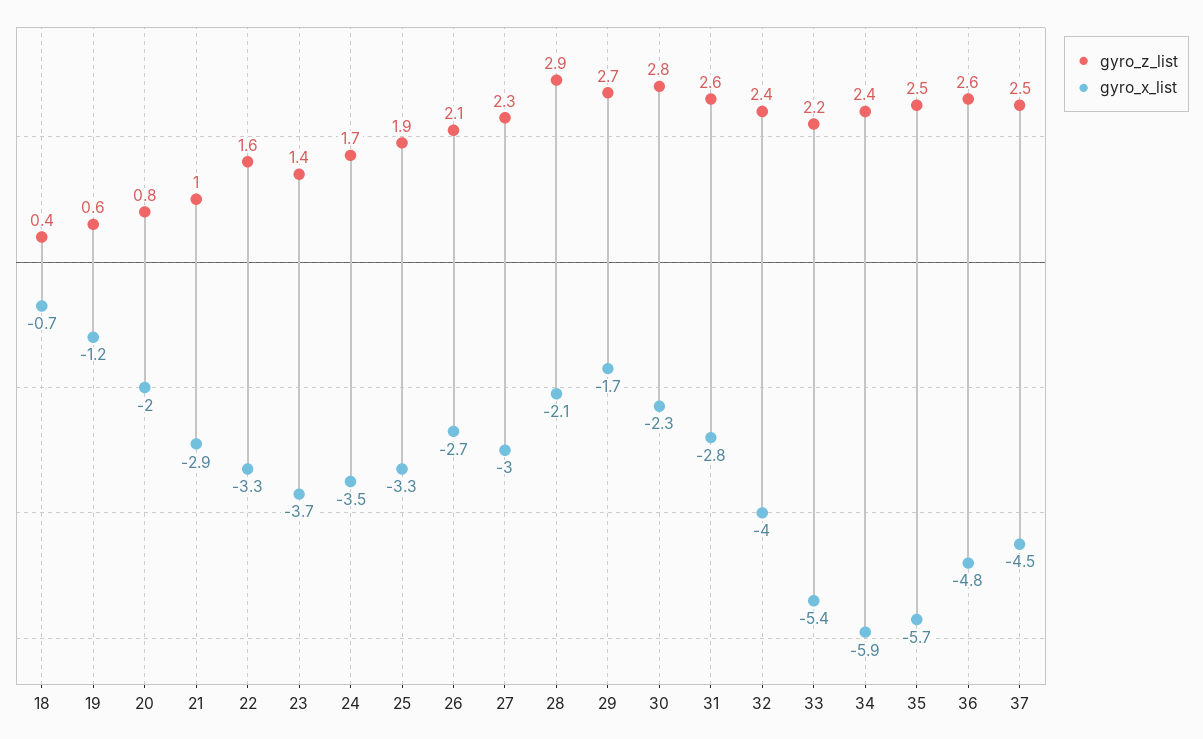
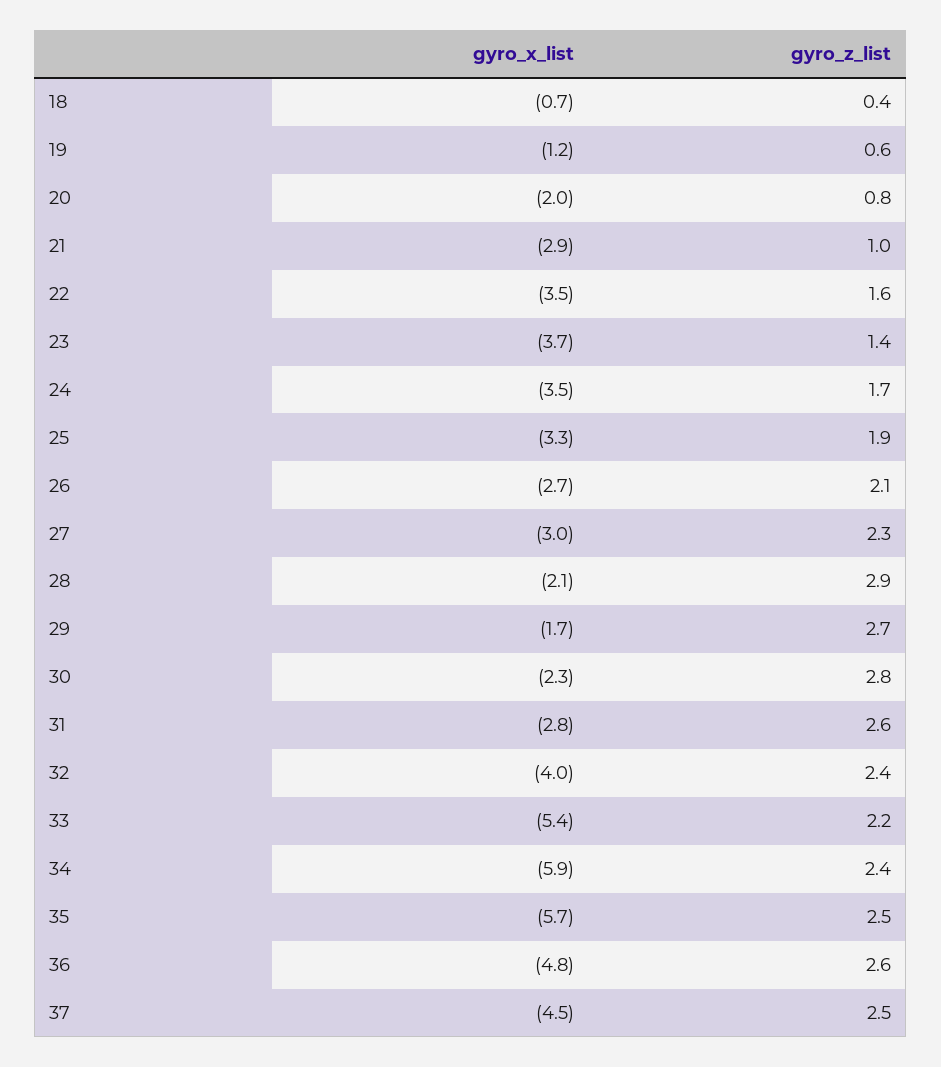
  {
    "gyro_z_list": {
      "18": 0.4,
      "19": 0.6,
      "20": 0.8,
      "21": 1,
      "22": 1.6,
      "23": 1.4,
      "24": 1.7,
      "25": 1.9,
      "26": 2.1,
      "27": 2.3,
      "28": 2.9,
      "29": 2.7,
      "30": 2.8,
      "31": 2.6,
      "32": 2.4,
      "33": 2.2,
      "34": 2.4,
      "35": 2.5,
      "36": 2.6,
      "37": 2.5
    },
    "gyro_x_list": {
      "18": -0.7,
      "19": -1.2,
      "20": -2,
      "21": -2.9,
-     "22": -3.3,
+     "22": -3.5,
      "23": -3.7,
      "24": -3.5,
      "25": -3.3,
      "26": -2.7,
      "27": -3,
      "28": -2.1,
      "29": -1.7,
      "30": -2.3,
      "31": -2.8,
      "32": -4,
      "33": -5.4,
      "34": -5.9,
      "35": -5.7,
      "36": -4.8,
      "37": -4.5
    }
  }

